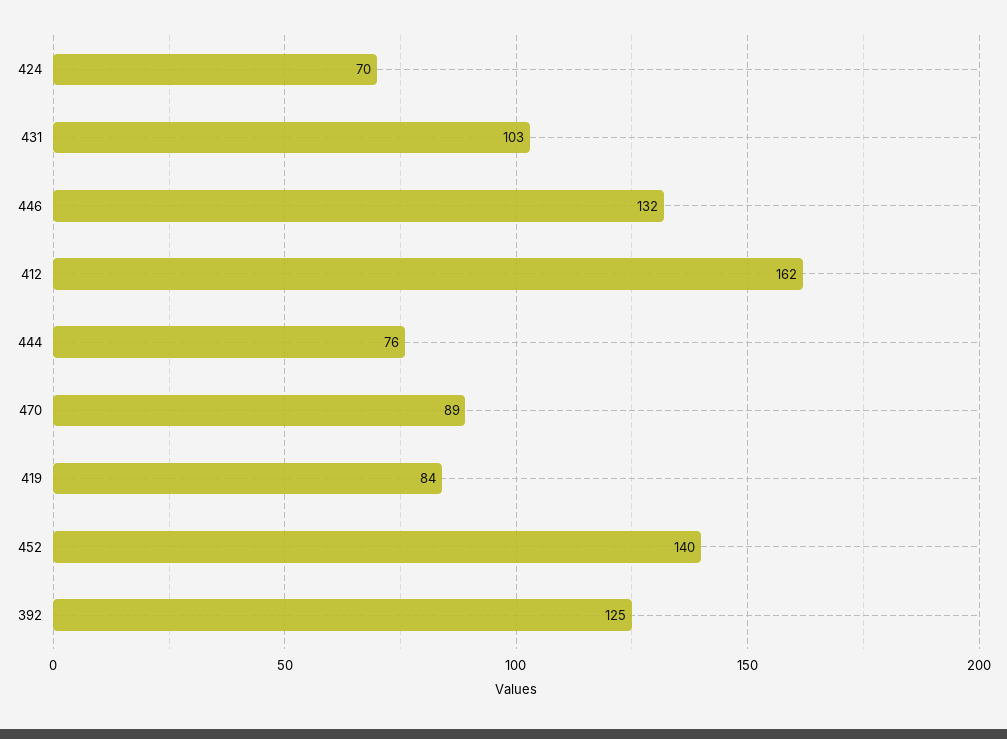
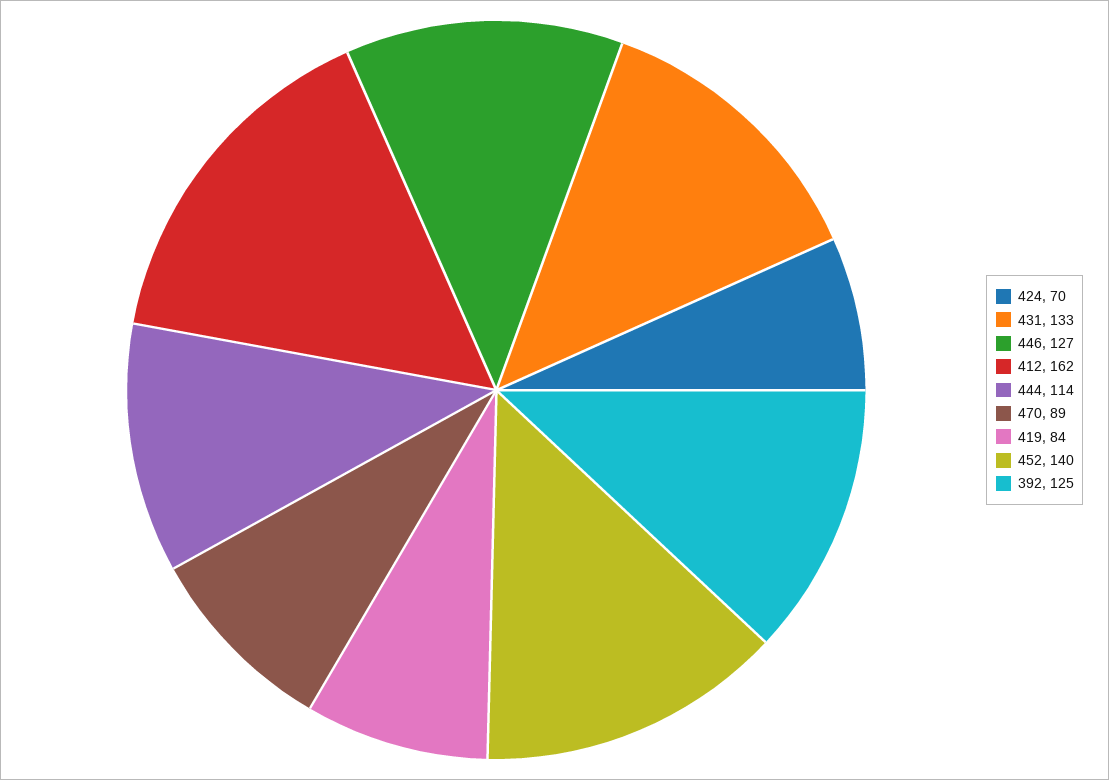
  {
    "424": 70,
-   "431": 103,
+   "431": 133,
-   "446": 132,
+   "446": 127,
    "412": 162,
-   "444": 76,
+   "444": 114,
    "470": 89,
    "419": 84,
    "452": 140,
    "392": 125
  }

